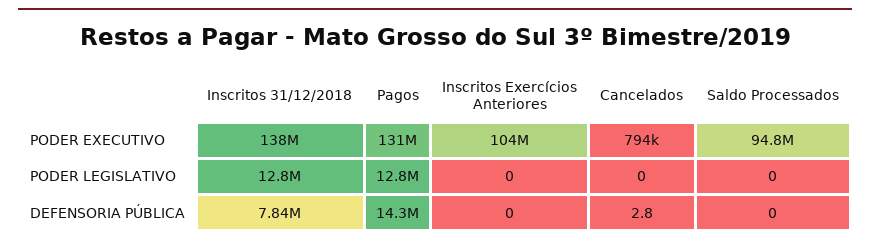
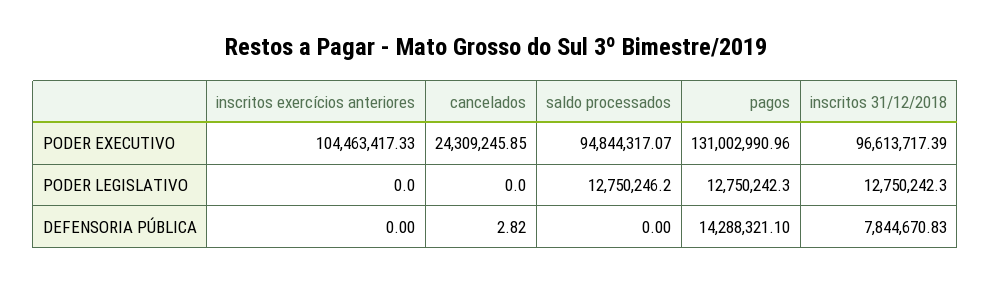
  {
    "Inscritos 31/12/2018": {
-     "PODER EXECUTIVO": 138000000,
+     "PODER EXECUTIVO": 96613717.39,
      "PODER LEGISLATIVO": 12750242.3,
      "DEFENSORIA PÚBLICA": 7844670.83
    },
    "Pagos": {
      "PODER EXECUTIVO": 131002990.96,
      "PODER LEGISLATIVO": 12750242.3,
      "DEFENSORIA PÚBLICA": 14288321.1
    },
    "Inscritos Exercícios Anteriores": {
      "PODER EXECUTIVO": 104463417.33,
      "PODER LEGISLATIVO": 0,
      "DEFENSORIA PÚBLICA": 0
    },
    "Cancelados": {
-     "PODER EXECUTIVO": 794000,
+     "PODER EXECUTIVO": 24309245.85,
      "PODER LEGISLATIVO": 0,
      "DEFENSORIA PÚBLICA": 2.82
    },
    "Saldo Processados": {
      "PODER EXECUTIVO": 94844317.07,
-     "PODER LEGISLATIVO": 0,
+     "PODER LEGISLATIVO": 12750246.2,
      "DEFENSORIA PÚBLICA": 0
    }
  }

